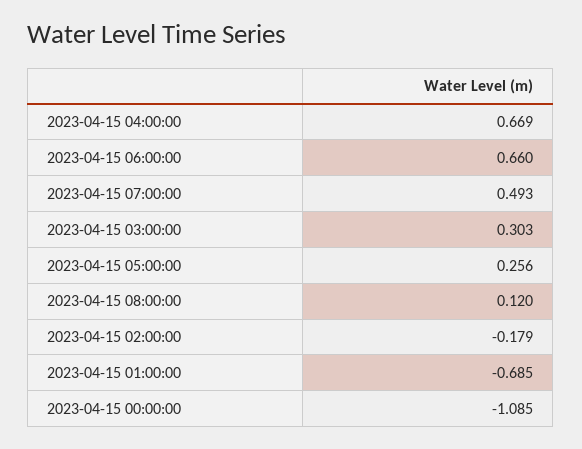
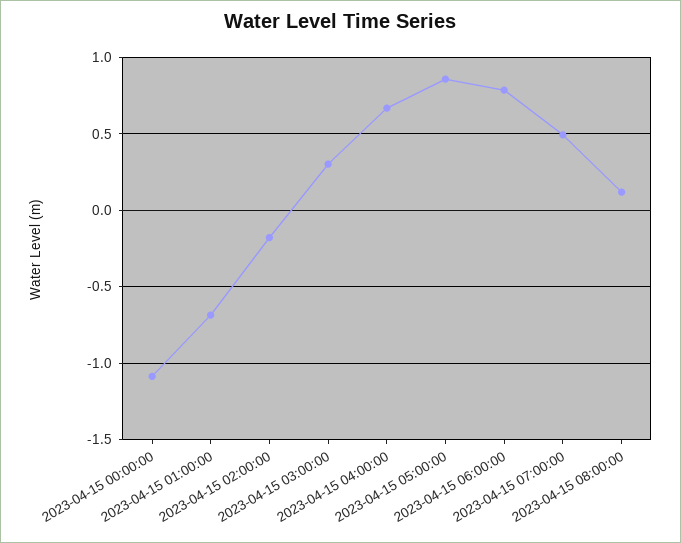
  {
    "2023-04-15 04:00:00": 0.669,
-   "2023-04-15 06:00:00": 0.66,
+   "2023-04-15 06:00:00": 0.8,
    "2023-04-15 07:00:00": 0.493,
    "2023-04-15 03:00:00": 0.303,
-   "2023-04-15 05:00:00": 0.256,
+   "2023-04-15 05:00:00": 0.85,
    "2023-04-15 08:00:00": 0.12,
    "2023-04-15 02:00:00": -0.179,
    "2023-04-15 01:00:00": -0.685,
    "2023-04-15 00:00:00": -1.085
  }

